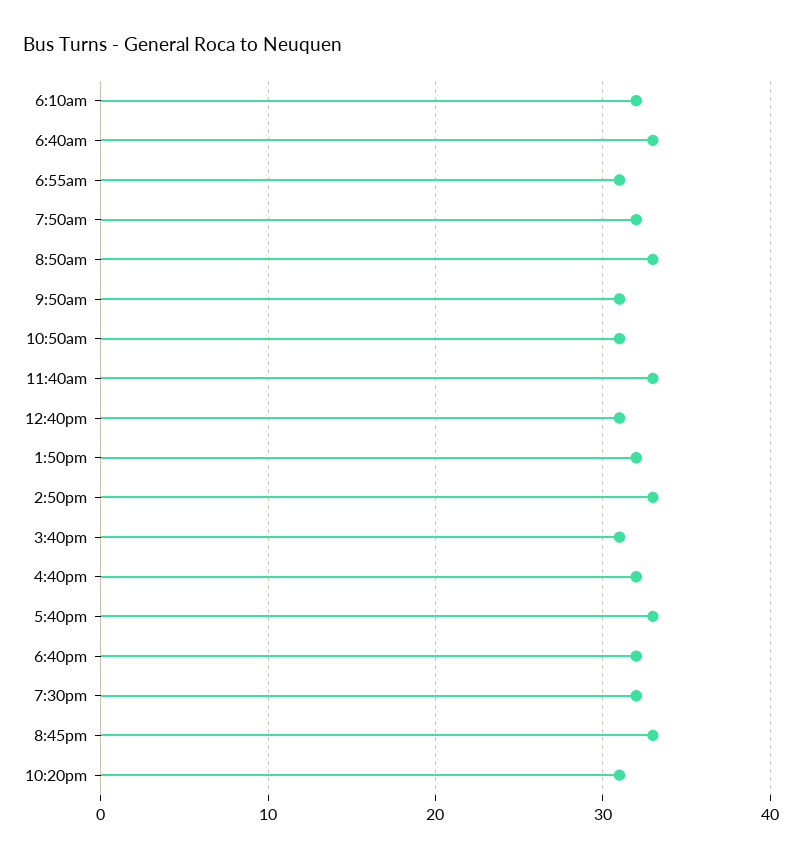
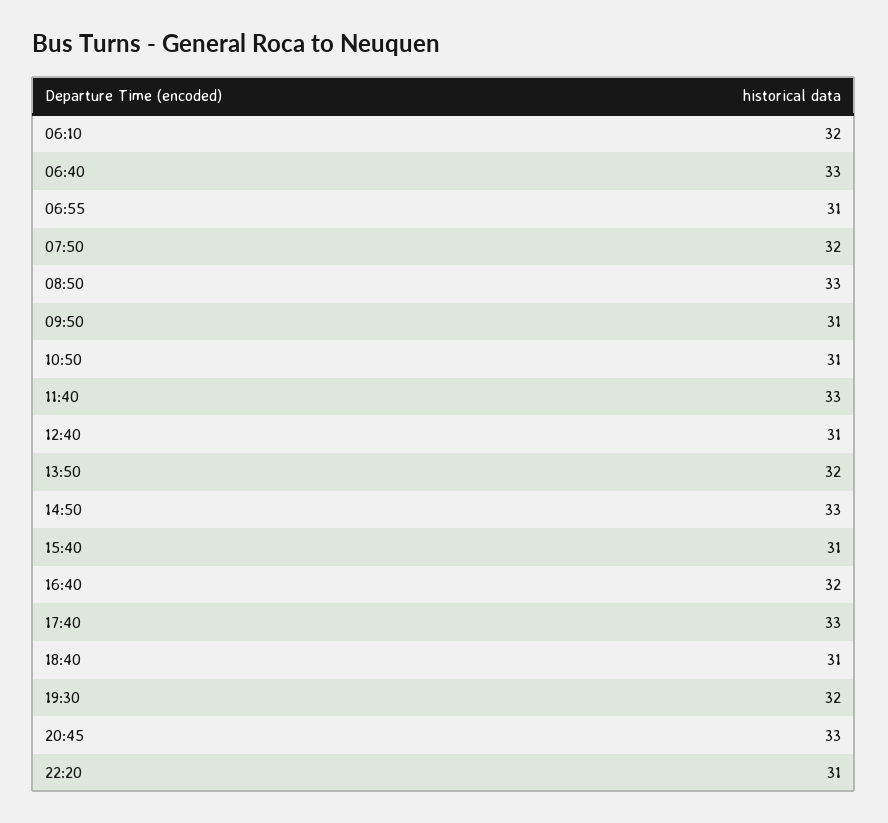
  {
    "6:10am": 32,
    "6:40am": 33,
    "6:55am": 31,
    "7:50am": 32,
    "8:50am": 33,
    "9:50am": 31,
    "10:50am": 31,
    "11:40am": 33,
    "12:40pm": 31,
    "1:50pm": 32,
    "2:50pm": 33,
    "3:40pm": 31,
    "4:40pm": 32,
    "5:40pm": 33,
-   "6:40pm": 32,
+   "6:40pm": 31,
    "7:30pm": 32,
    "8:45pm": 33,
    "10:20pm": 31
  }

